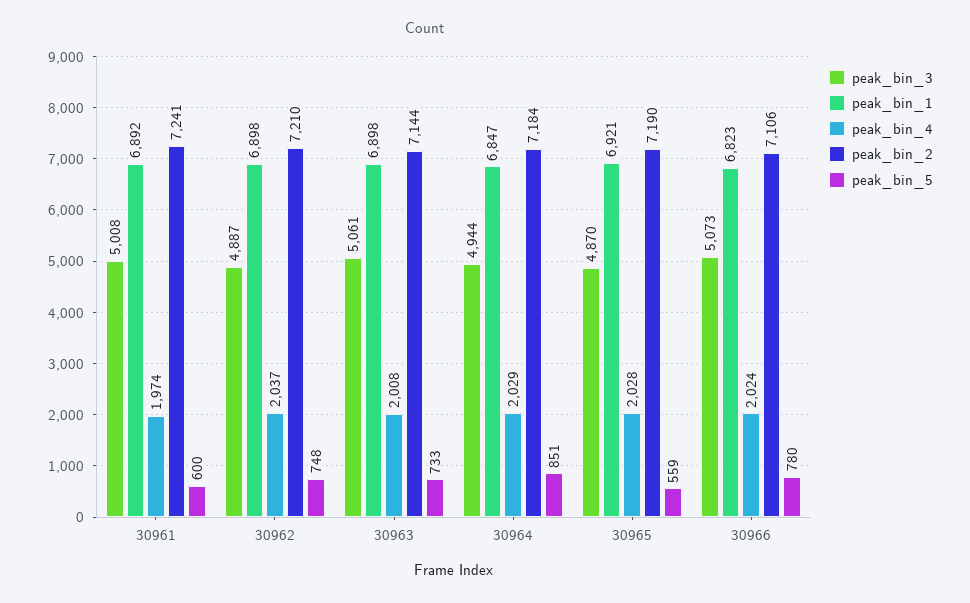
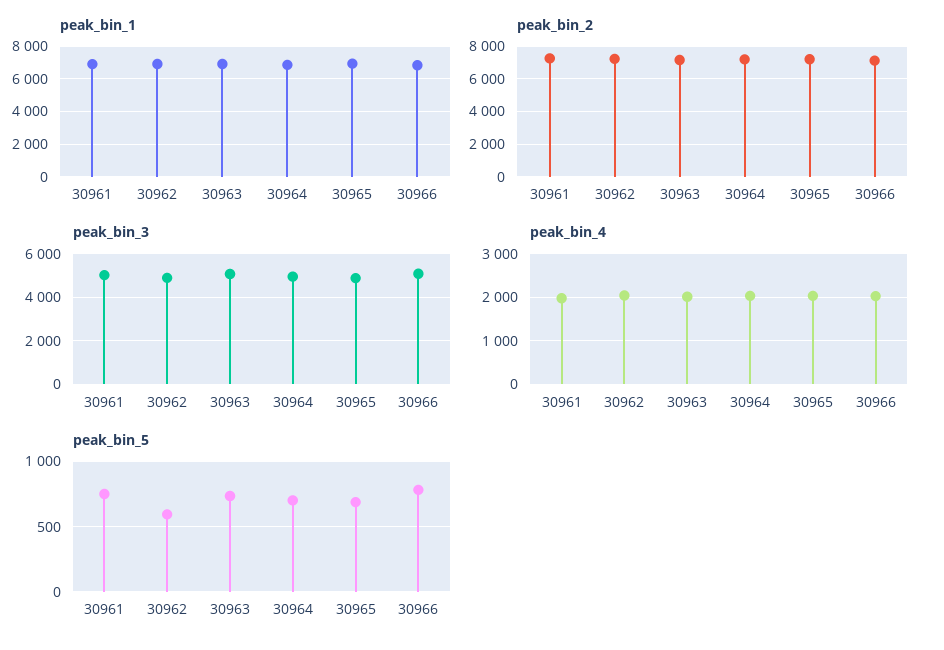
  {
    "peak_bin_3": {
      "30961": 5008,
      "30962": 4887,
      "30963": 5061,
      "30964": 4944,
      "30965": 4870,
      "30966": 5073
    },
    "peak_bin_1": {
      "30961": 6892,
      "30962": 6898,
      "30963": 6898,
      "30964": 6847,
      "30965": 6921,
      "30966": 6823
    },
    "peak_bin_4": {
      "30961": 1974,
      "30962": 2037,
      "30963": 2008,
      "30964": 2029,
      "30965": 2028,
      "30966": 2024
    },
    "peak_bin_2": {
      "30961": 7241,
      "30962": 7210,
      "30963": 7144,
      "30964": 7184,
      "30965": 7190,
      "30966": 7106
    },
    "peak_bin_5": {
-     "30961": 600,
+     "30961": 750,
-     "30962": 748,
+     "30962": 600,
      "30963": 733,
-     "30964": 851,
+     "30964": 700,
-     "30965": 559,
+     "30965": 700,
      "30966": 780
    }
  }

